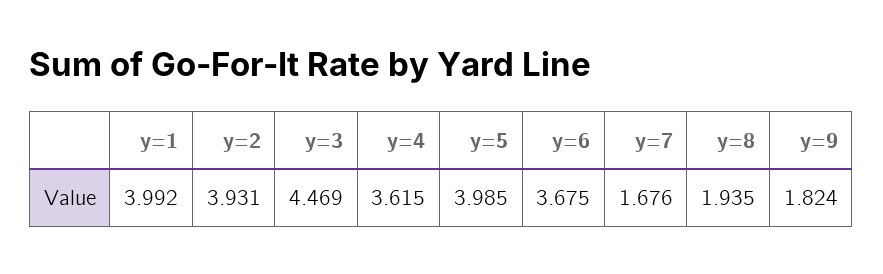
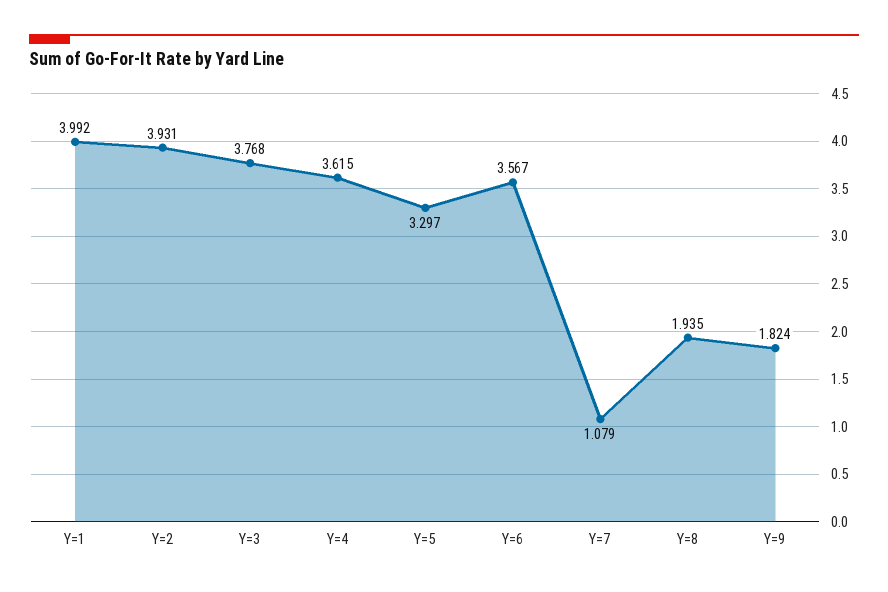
  {
    "y=1": 3.992,
    "y=2": 3.931,
-   "y=3": 4.469,
+   "y=3": 3.768,
    "y=4": 3.615,
-   "y=5": 3.985,
+   "y=5": 3.297,
-   "y=6": 3.675,
+   "y=6": 3.567,
-   "y=7": 1.676,
+   "y=7": 1.079,
    "y=8": 1.935,
    "y=9": 1.824
  }

